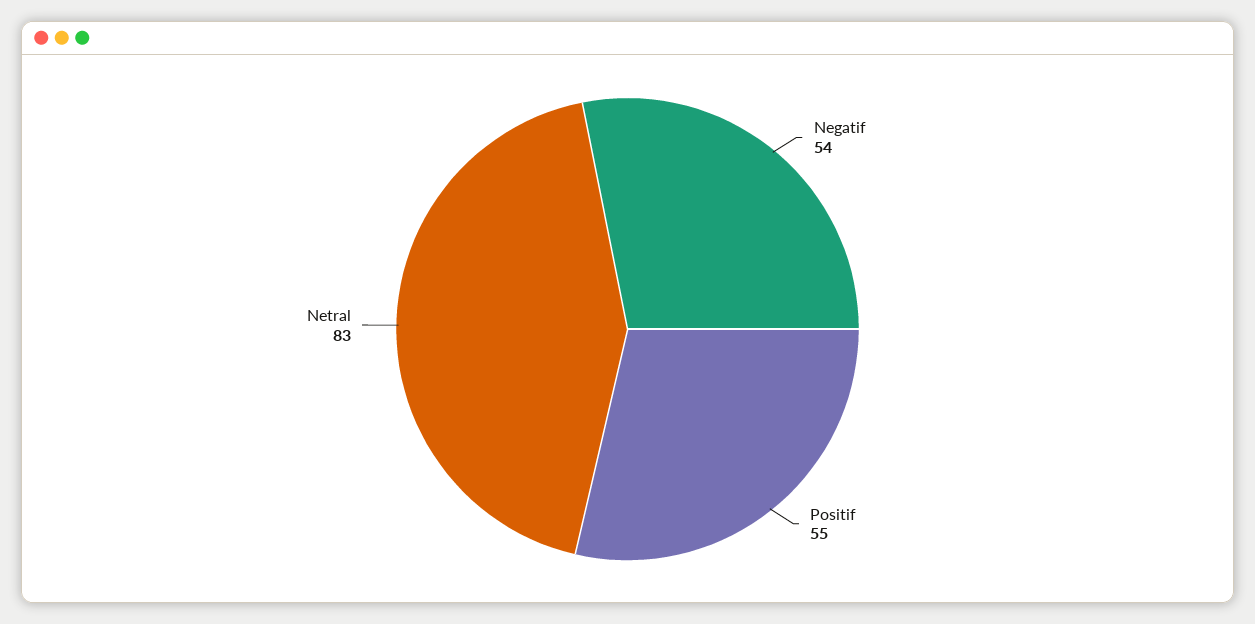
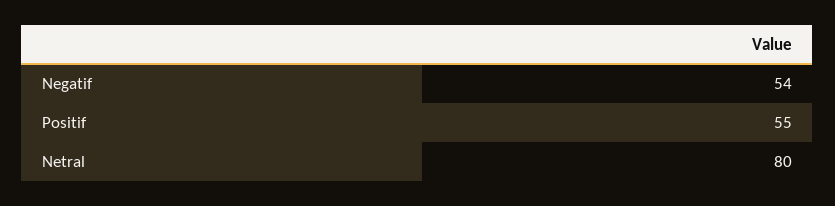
  {
    "Negatif": 54,
    "Positif": 55,
-   "Netral": 83
+   "Netral": 80
  }

